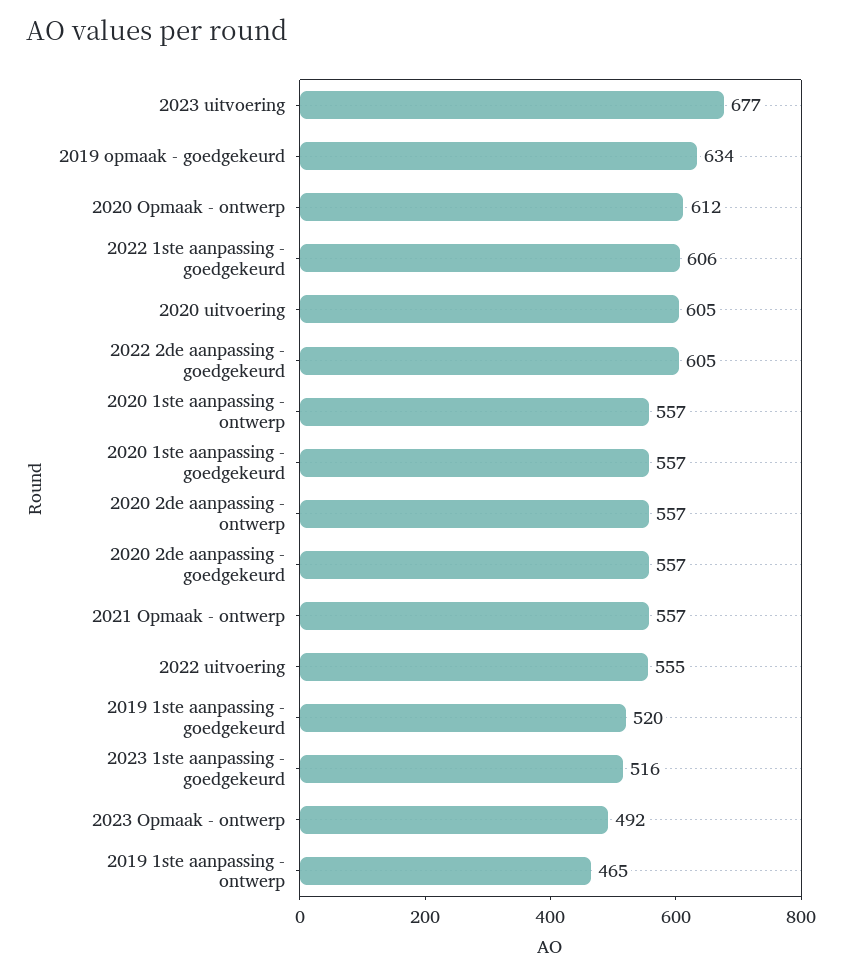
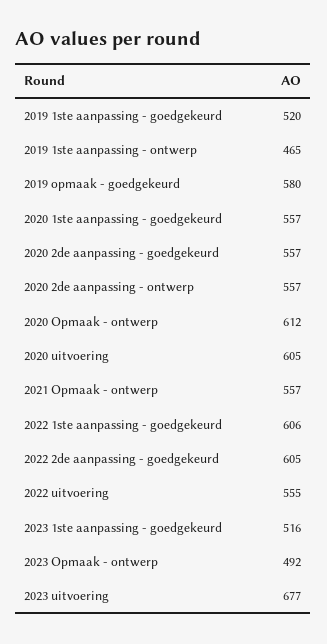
  {
    "2023 uitvoering": 677,
-   "2019 opmaak - goedgekeurd": 634,
+   "2019 opmaak - goedgekeurd": 580,
    "2020 Opmaak - ontwerp": 612,
    "2022 1ste aanpassing - goedgekeurd": 606,
    "2020 uitvoering": 605,
    "2022 2de aanpassing - goedgekeurd": 605,
-   "2020 1ste aanpassing - ontwerp": 557,
    "2020 1ste aanpassing - goedgekeurd": 557,
    "2020 2de aanpassing - ontwerp": 557,
    "2020 2de aanpassing - goedgekeurd": 557,
    "2021 Opmaak - ontwerp": 557,
    "2022 uitvoering": 555,
    "2019 1ste aanpassing - goedgekeurd": 520,
    "2023 1ste aanpassing - goedgekeurd": 516,
    "2023 Opmaak - ontwerp": 492,
    "2019 1ste aanpassing - ontwerp": 465
  }

